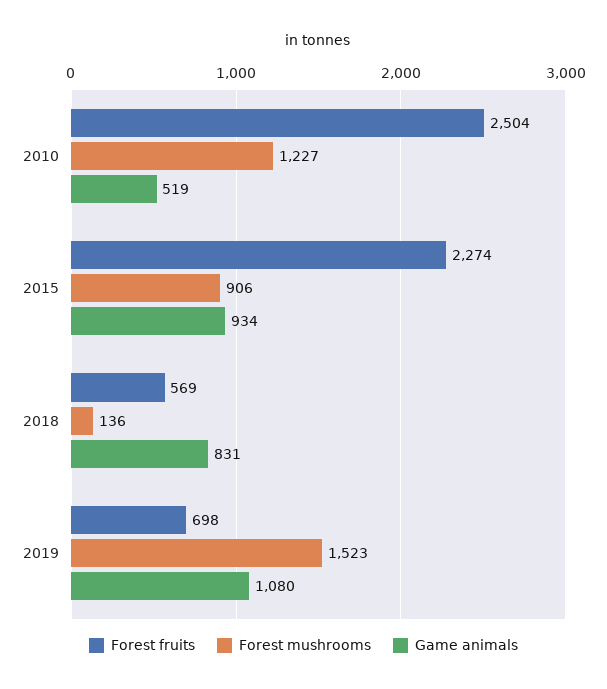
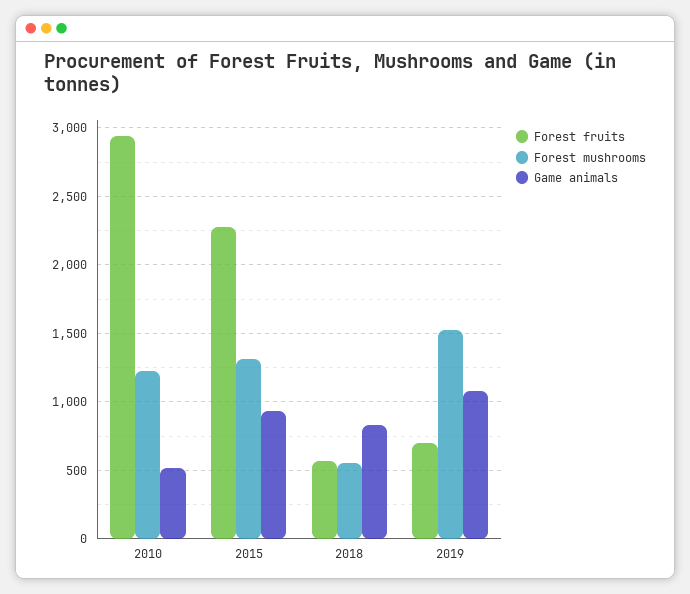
  {
    "Forest fruits": {
-     "2010": 2504,
+     "2010": 2950,
      "2015": 2274,
      "2018": 569,
      "2019": 698
    },
    "Forest mushrooms": {
      "2010": 1227,
-     "2015": 906,
+     "2015": 1300,
-     "2018": 136,
+     "2018": 550,
      "2019": 1523
    },
    "Game animals": {
      "2010": 519,
      "2015": 934,
      "2018": 831,
      "2019": 1080
    }
  }

